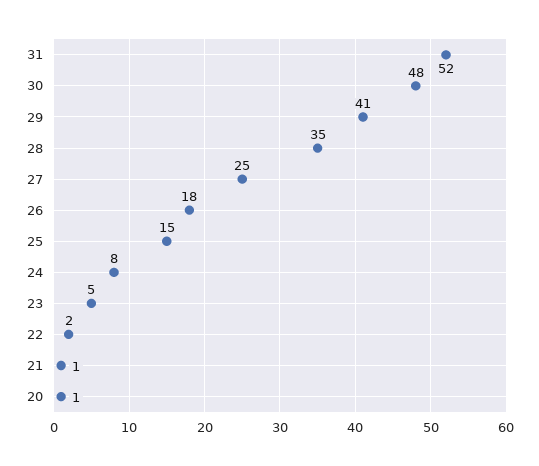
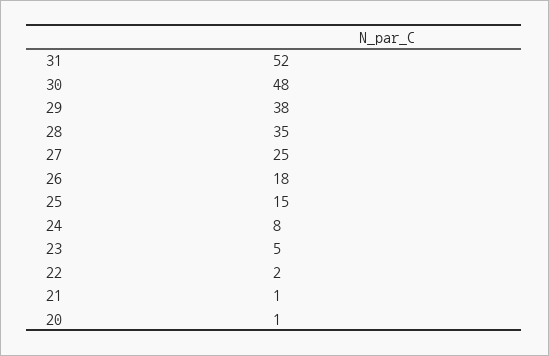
  {
    "31": 52,
    "30": 48,
-   "29": 41,
+   "29": 38,
    "28": 35,
    "27": 25,
    "26": 18,
    "25": 15,
    "24": 8,
    "23": 5,
    "22": 2,
    "21": 1,
    "20": 1
  }

